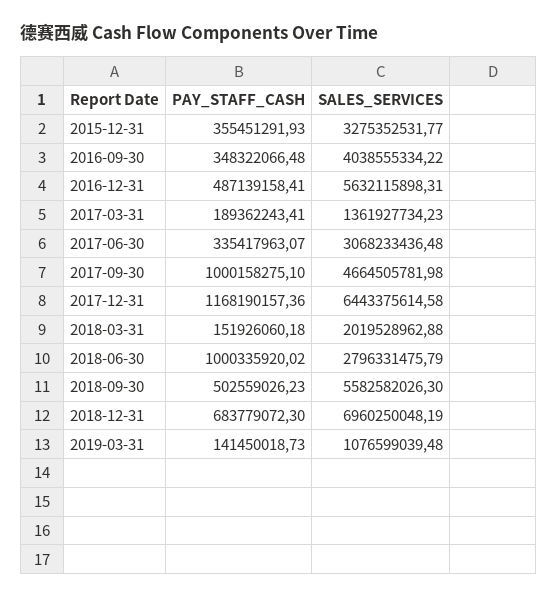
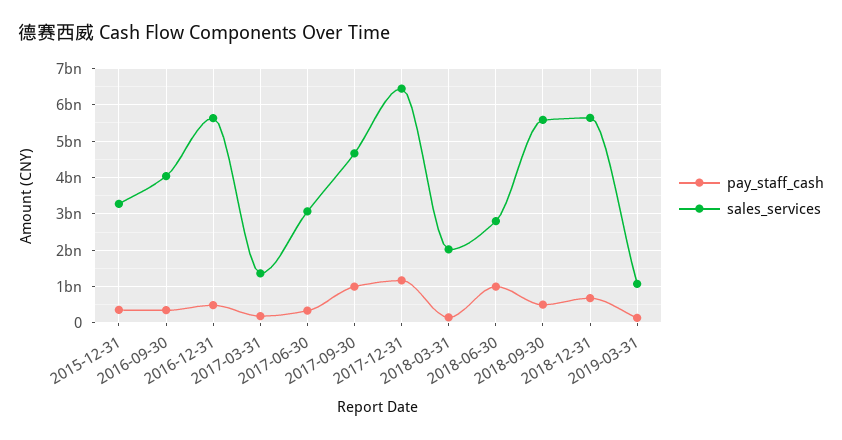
  {
    "PAY_STAFF_CASH": {
      "2015-12-31": 355451291.93,
      "2016-09-30": 348322066.48,
      "2016-12-31": 487139158.41,
      "2017-03-31": 189362243.41,
      "2017-06-30": 335417963.07,
      "2017-09-30": 1000158275.1,
      "2017-12-31": 1168190157.36,
      "2018-03-31": 151926060.18,
      "2018-06-30": 1000335920.02,
      "2018-09-30": 502559026.23,
      "2018-12-31": 683779072.3,
      "2019-03-31": 141450018.73
    },
    "SALES_SERVICES": {
      "2015-12-31": 3275352531.77,
      "2016-09-30": 4038555334.22,
      "2016-12-31": 5632115898.31,
      "2017-03-31": 1361927734.23,
      "2017-06-30": 3068233436.48,
      "2017-09-30": 4664505781.98,
      "2017-12-31": 6443375614.58,
      "2018-03-31": 2019528962.88,
      "2018-06-30": 2796331475.79,
      "2018-09-30": 5582582026.3,
-     "2018-12-31": 6960250048.19,
+     "2018-12-31": 5600000000,
      "2019-03-31": 1076599039.48
    }
  }

